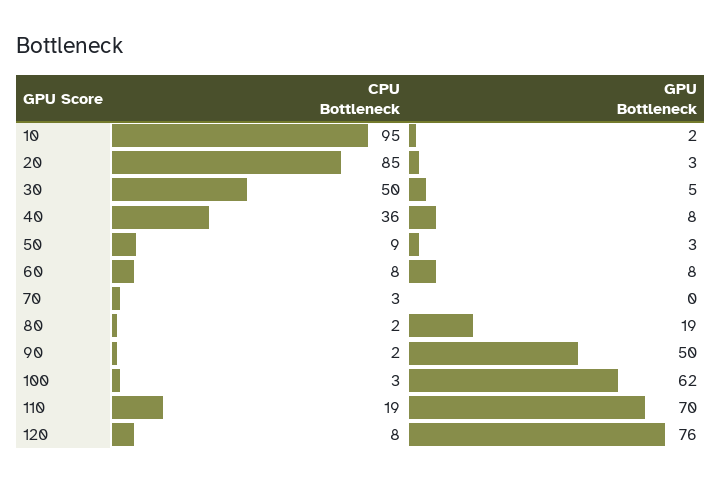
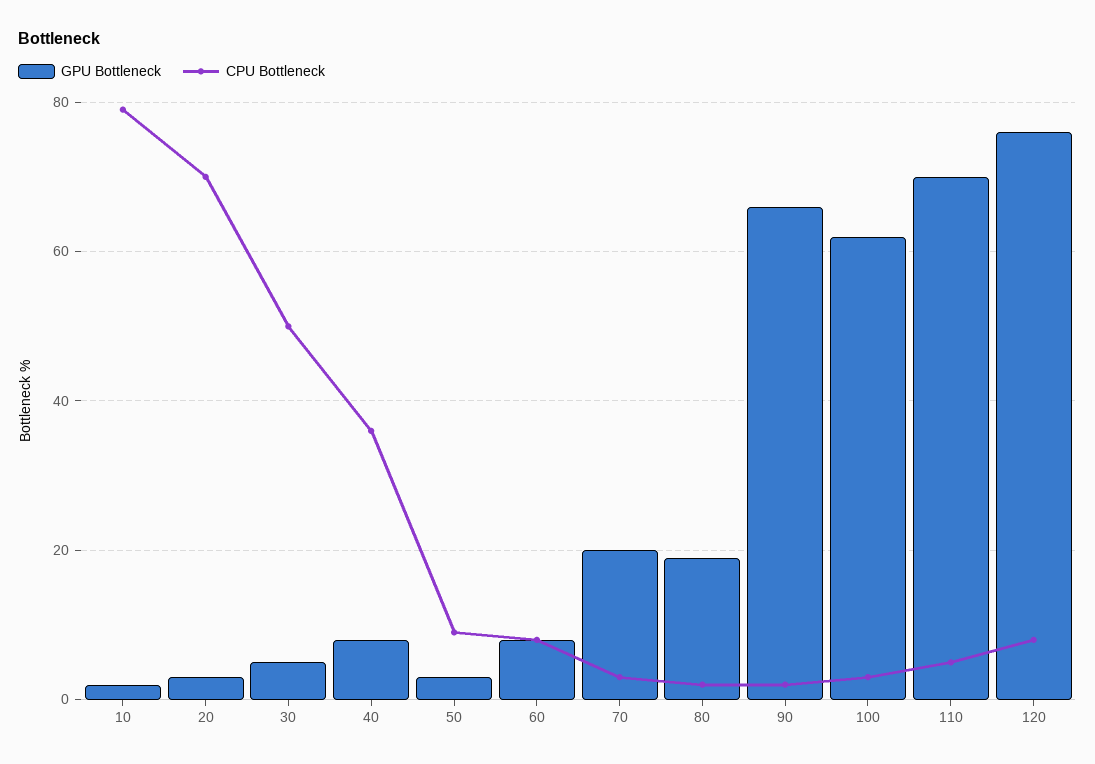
  {
    "CPU Bottleneck": {
-     "10": 95,
+     "10": 80,
-     "20": 85,
+     "20": 70,
      "30": 50,
      "40": 36,
      "50": 9,
      "60": 8,
      "70": 3,
      "80": 2,
      "90": 2,
      "100": 3,
-     "110": 19,
+     "110": 5,
      "120": 8
    },
    "GPU Bottleneck": {
      "10": 2,
      "20": 3,
      "30": 5,
      "40": 8,
      "50": 3,
      "60": 8,
-     "70": 0,
+     "70": 20,
      "80": 19,
-     "90": 50,
+     "90": 65,
      "100": 62,
      "110": 70,
      "120": 76
    }
  }

